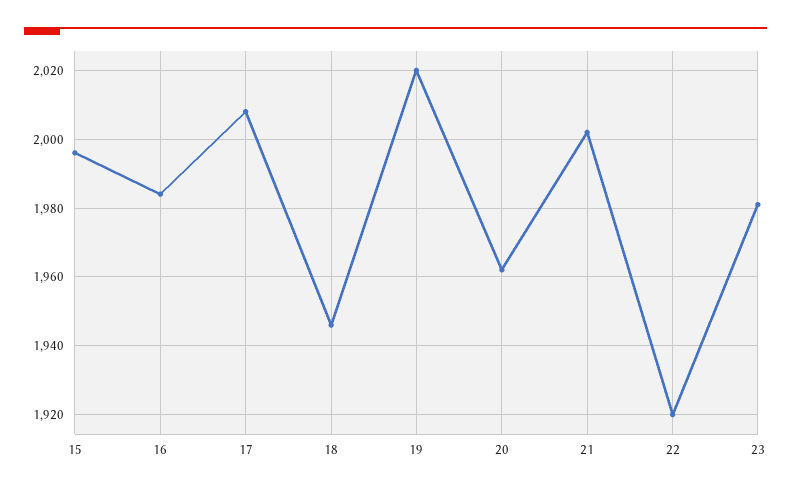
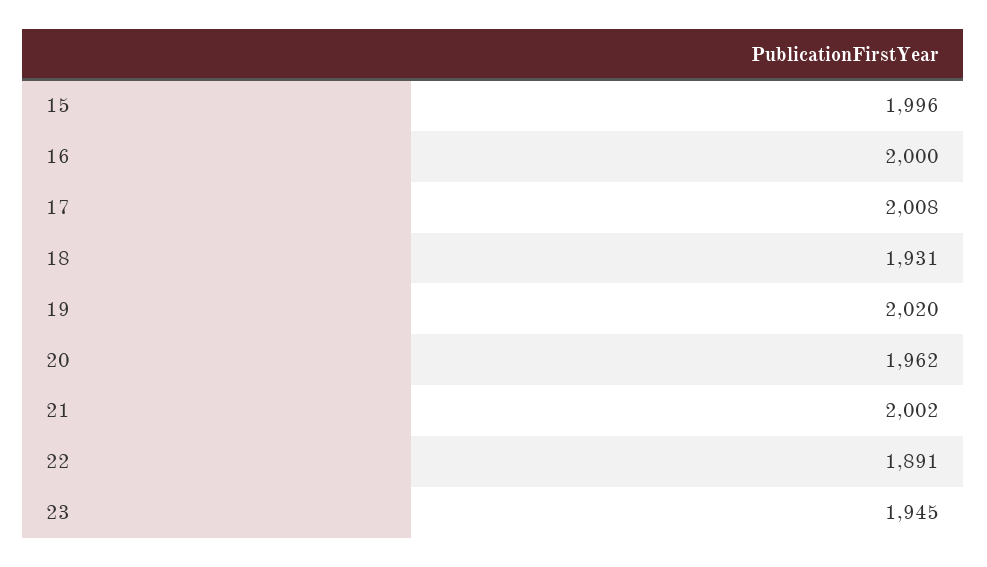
  {
    "15": 1996,
-   "16": 1985,
+   "16": 2000,
    "17": 2008,
-   "18": 1945,
+   "18": 1931,
    "19": 2020,
    "20": 1962,
    "21": 2002,
-   "22": 1920,
+   "22": 1891,
-   "23": 1980
+   "23": 1945
  }

